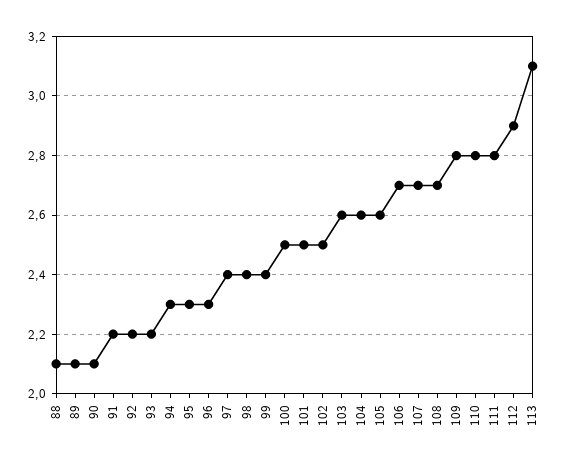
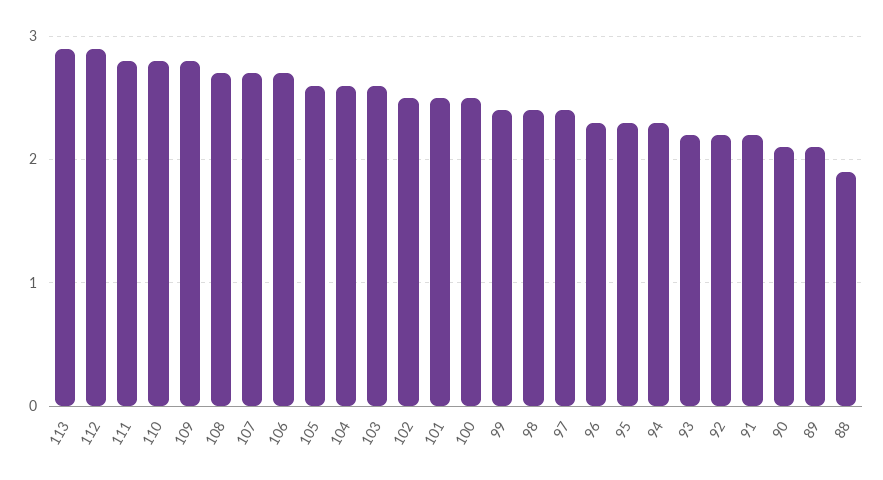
  {
-   "88": 2.1,
+   "88": 1.9,
    "89": 2.1,
    "90": 2.1,
    "91": 2.2,
    "92": 2.2,
    "93": 2.2,
    "94": 2.3,
    "95": 2.3,
    "96": 2.3,
    "97": 2.4,
    "98": 2.4,
    "99": 2.4,
    "100": 2.5,
    "101": 2.5,
    "102": 2.5,
    "103": 2.6,
    "104": 2.6,
    "105": 2.6,
    "106": 2.7,
    "107": 2.7,
    "108": 2.7,
    "109": 2.8,
    "110": 2.8,
    "111": 2.8,
    "112": 2.9,
-   "113": 3.1
+   "113": 2.9
  }

